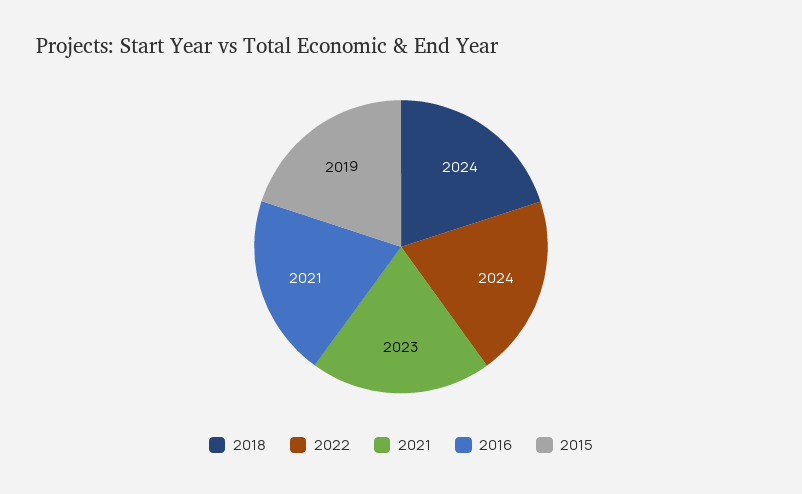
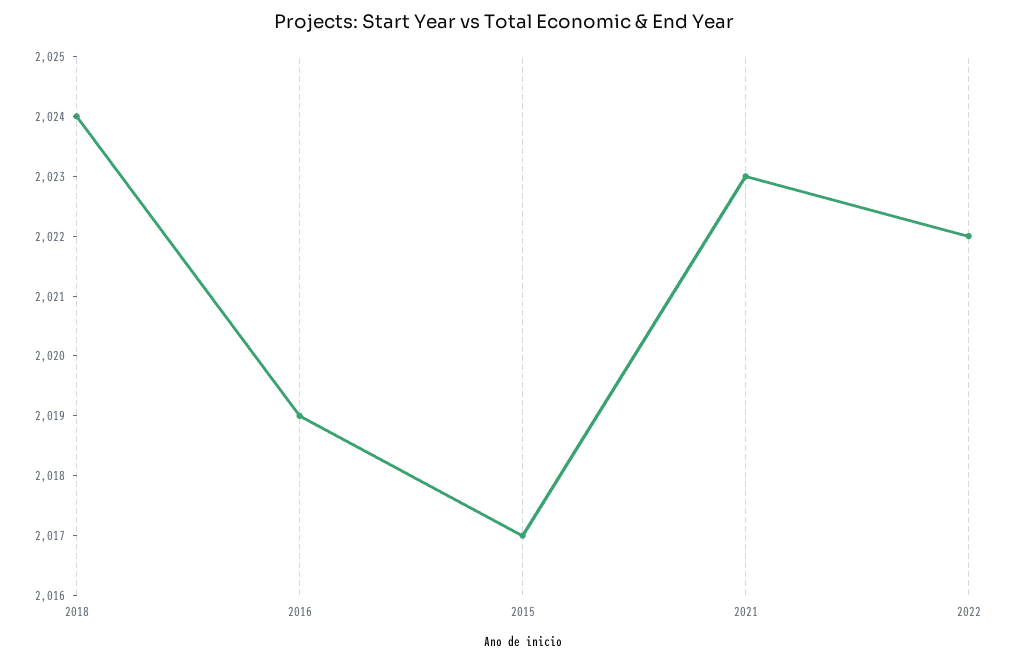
  {
    "2018": 2024,
-   "2022": 2024,
+   "2022": 2022,
    "2021": 2023,
-   "2016": 2021,
+   "2016": 2019,
-   "2015": 2019
+   "2015": 2017
  }

